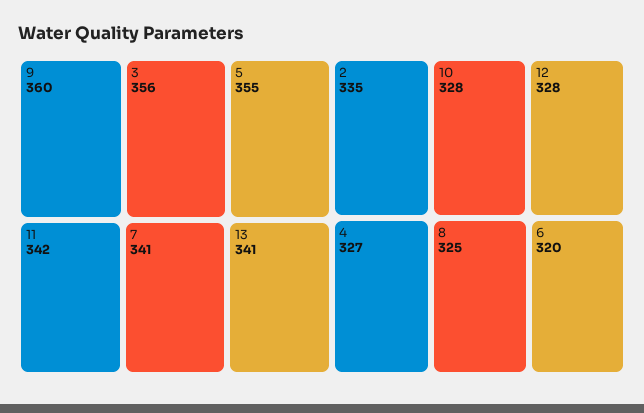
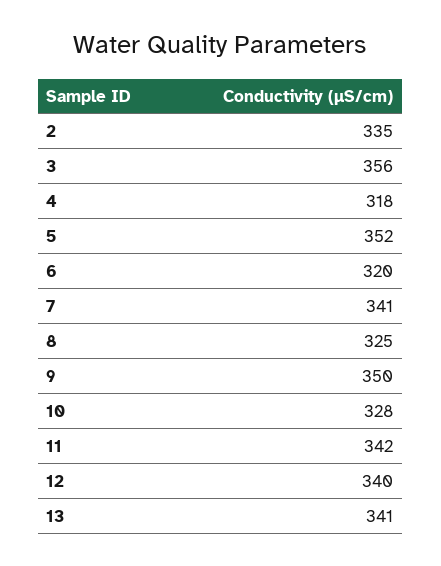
  {
-   "9": 360,
+   "9": 350,
    "3": 356,
-   "5": 355,
+   "5": 352,
    "11": 342,
    "7": 341,
    "13": 341,
    "2": 335,
    "10": 328,
-   "12": 328,
+   "12": 340,
-   "4": 327,
+   "4": 318,
    "8": 325,
    "6": 320
  }

